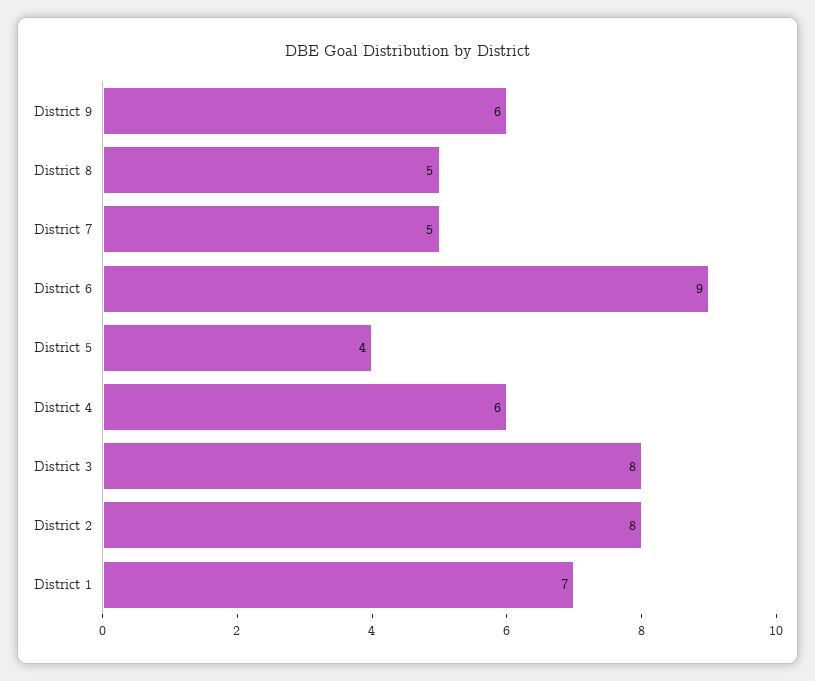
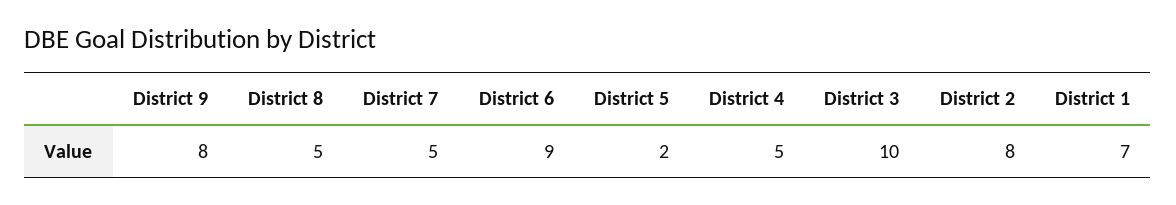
  {
-   "District 9": 6,
+   "District 9": 8,
    "District 8": 5,
    "District 7": 5,
    "District 6": 9,
-   "District 5": 4,
+   "District 5": 2,
-   "District 4": 6,
+   "District 4": 5,
-   "District 3": 8,
+   "District 3": 10,
    "District 2": 8,
    "District 1": 7
  }

